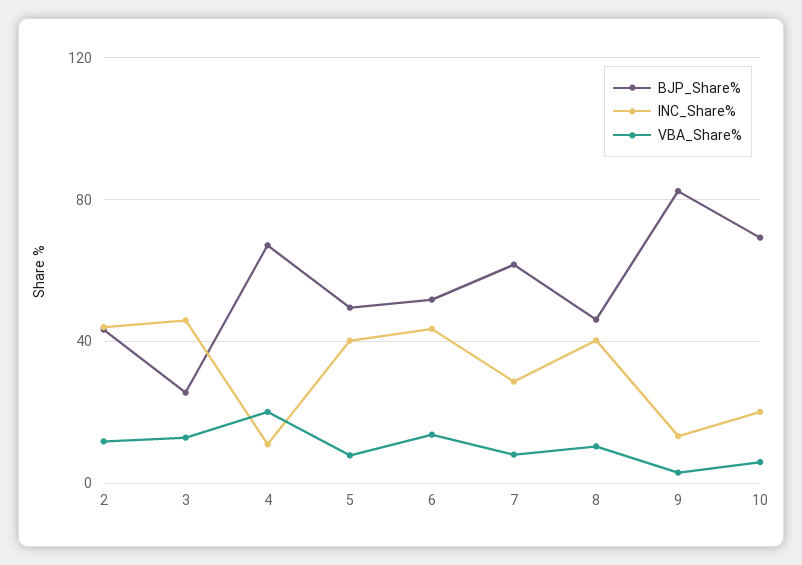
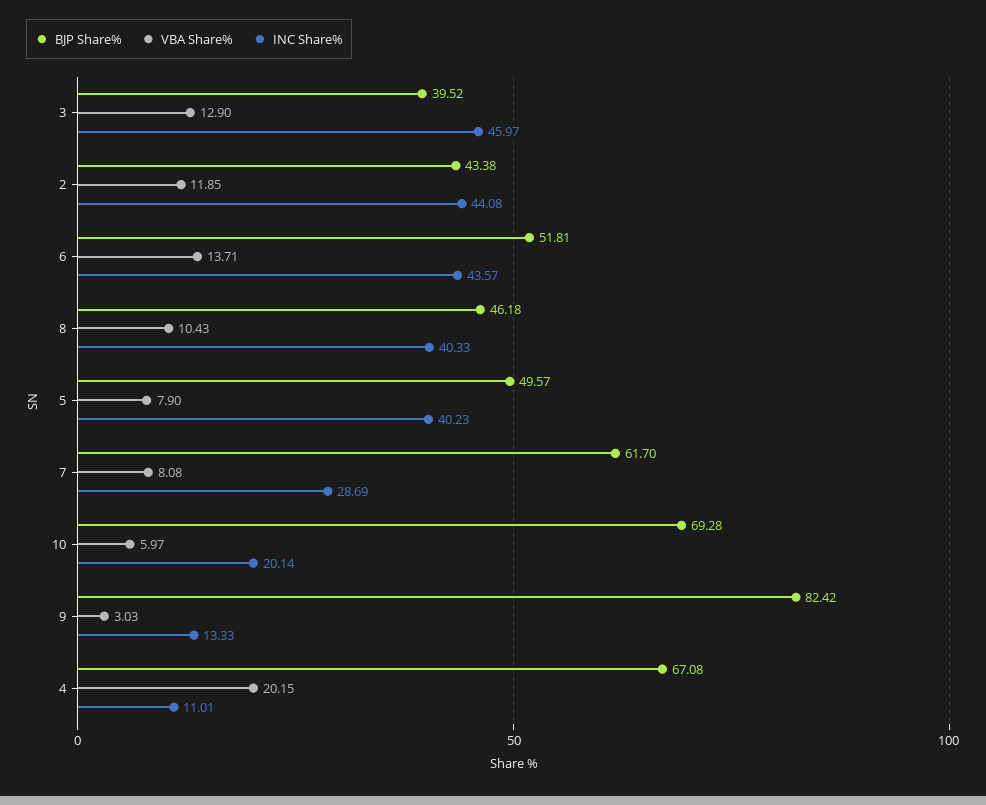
  {
    "BJP_Share%": {
      "2": 43.38,
-     "3": 25,
+     "3": 39.52,
      "4": 67.08,
      "5": 49.57,
      "6": 51.81,
      "7": 61.7,
      "8": 46.18,
      "9": 82.42,
      "10": 69.28
    },
    "INC_Share%": {
      "2": 44.08,
      "3": 45.97,
      "4": 11.01,
      "5": 40.23,
      "6": 43.57,
      "7": 28.69,
      "8": 40.33,
      "9": 13.33,
      "10": 20.14
    },
    "VBA_Share%": {
      "2": 11.85,
      "3": 12.9,
      "4": 20.15,
      "5": 7.9,
      "6": 13.71,
      "7": 8.08,
      "8": 10.43,
      "9": 3.03,
      "10": 5.97
    }
  }

